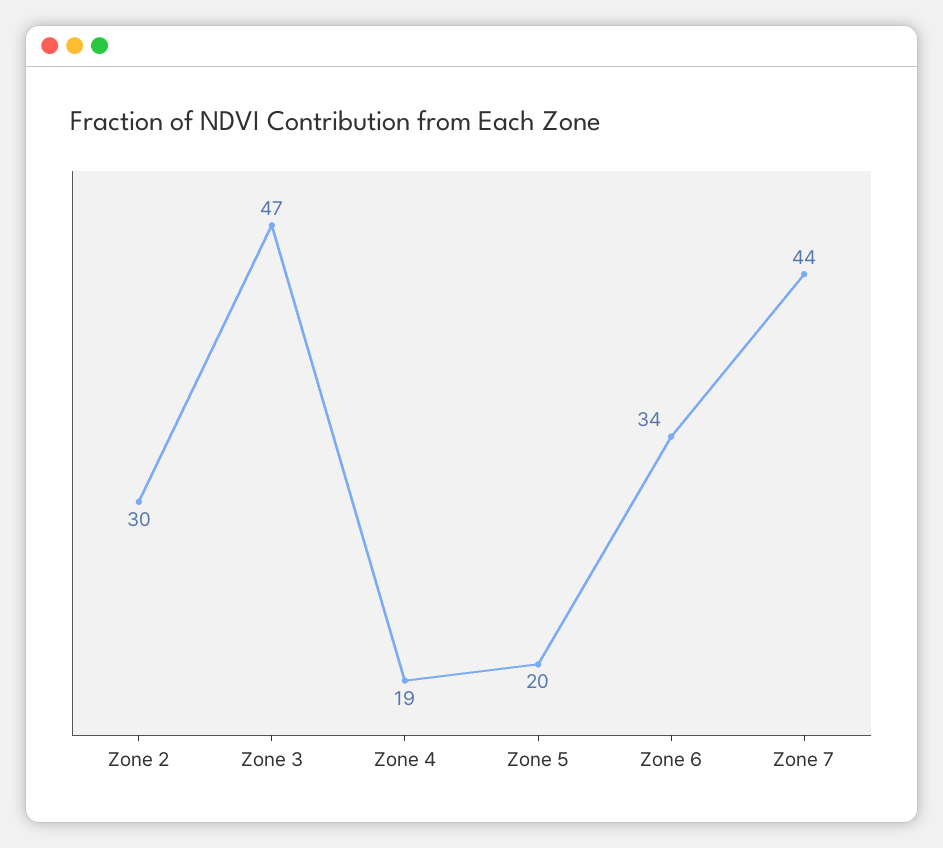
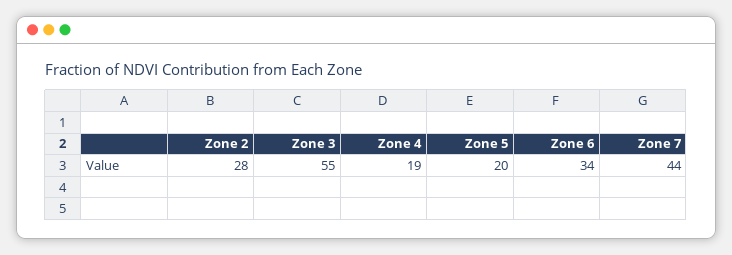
  {
-   "Zone 2": 30,
+   "Zone 2": 28,
-   "Zone 3": 47,
+   "Zone 3": 55,
    "Zone 4": 19,
    "Zone 5": 20,
    "Zone 6": 34,
    "Zone 7": 44
  }

